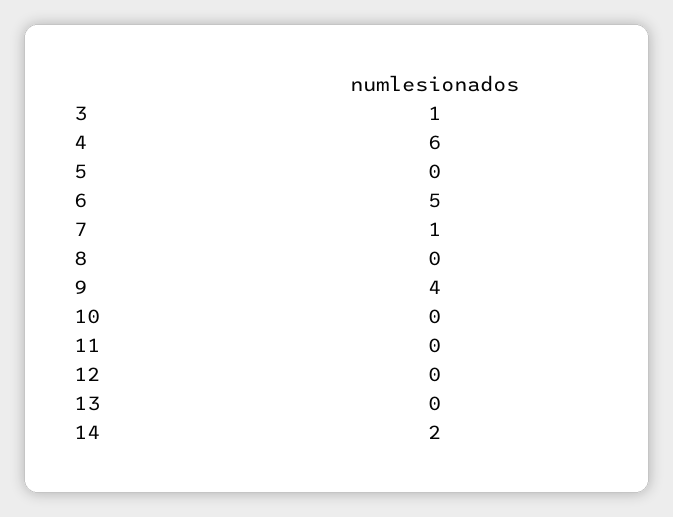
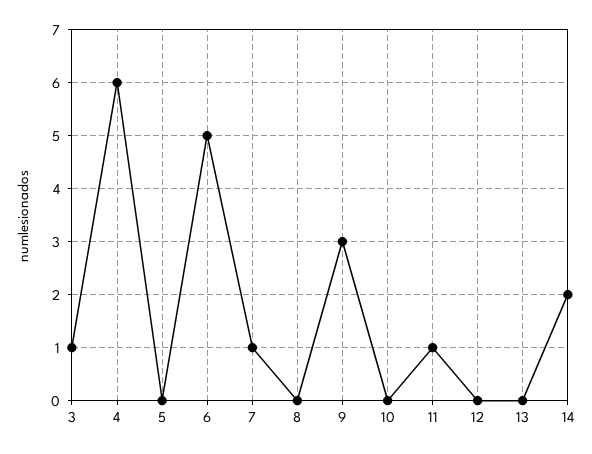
  {
    "3": 1,
    "4": 6,
    "5": 0,
    "6": 5,
    "7": 1,
    "8": 0,
-   "9": 4,
+   "9": 3,
    "10": 0,
-   "11": 0,
+   "11": 1,
    "12": 0,
    "13": 0,
    "14": 2
  }

